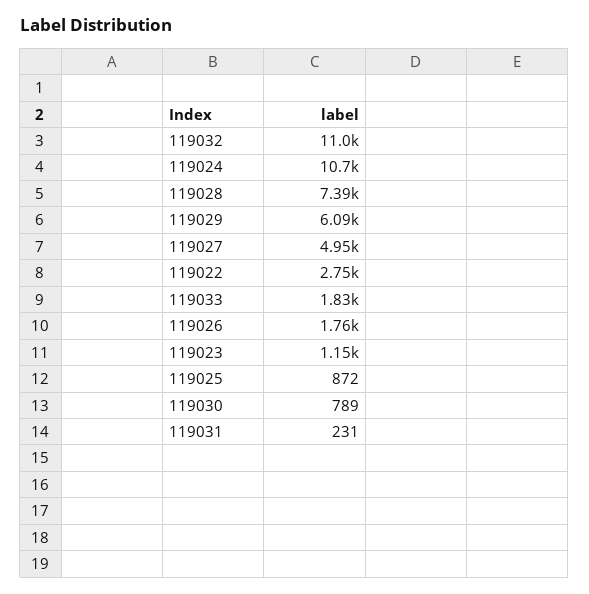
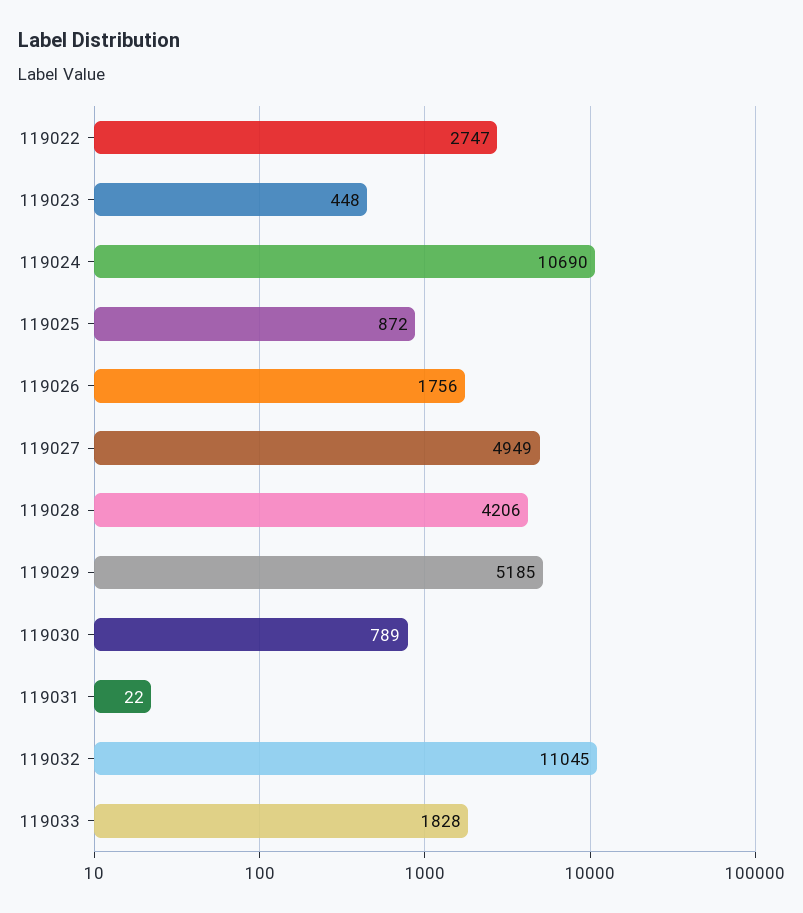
  {
    "119032": 11045,
    "119024": 10690,
-   "119028": 7390,
+   "119028": 4206,
-   "119029": 6090,
+   "119029": 5185,
    "119027": 4949,
    "119022": 2747,
    "119033": 1828,
    "119026": 1756,
-   "119023": 1150,
+   "119023": 448,
    "119025": 872,
    "119030": 789,
-   "119031": 231
+   "119031": 22
  }

